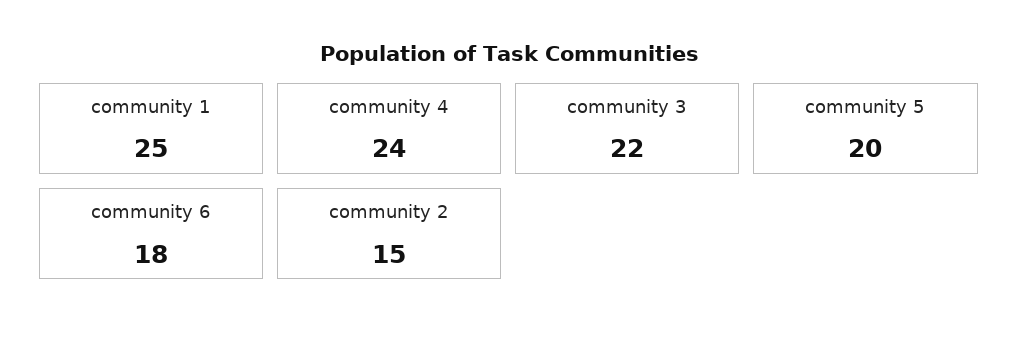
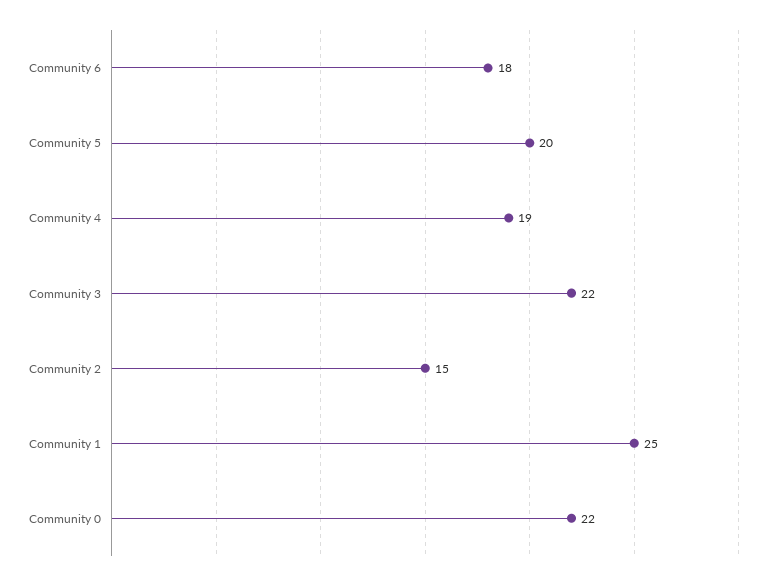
  {
    "community 1": 25,
-   "community 4": 24,
+   "community 4": 19,
    "community 3": 22,
    "community 5": 20,
    "community 6": 18,
-   "community 2": 15
+   "community 2": 15,
+   "Community 0": 22
  }

